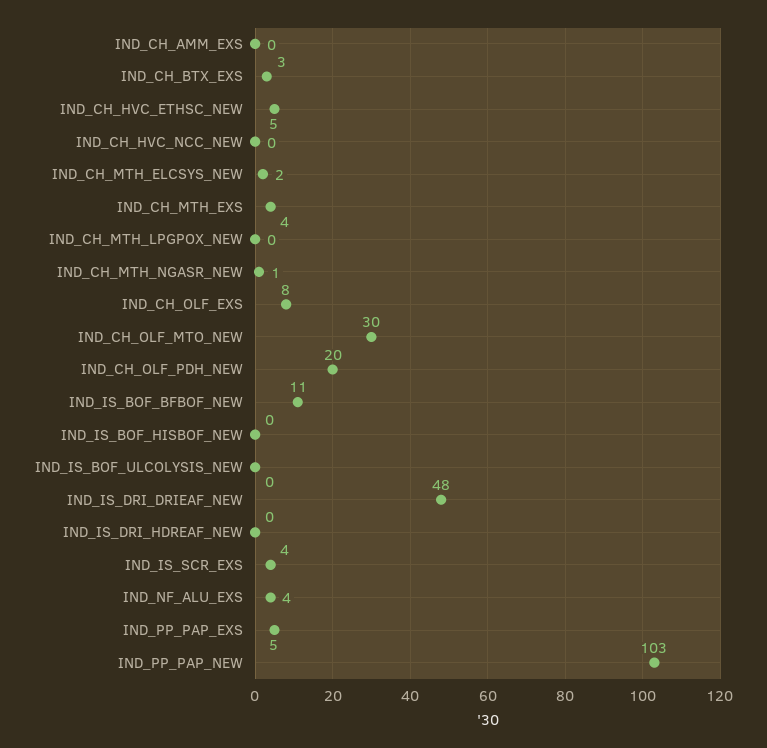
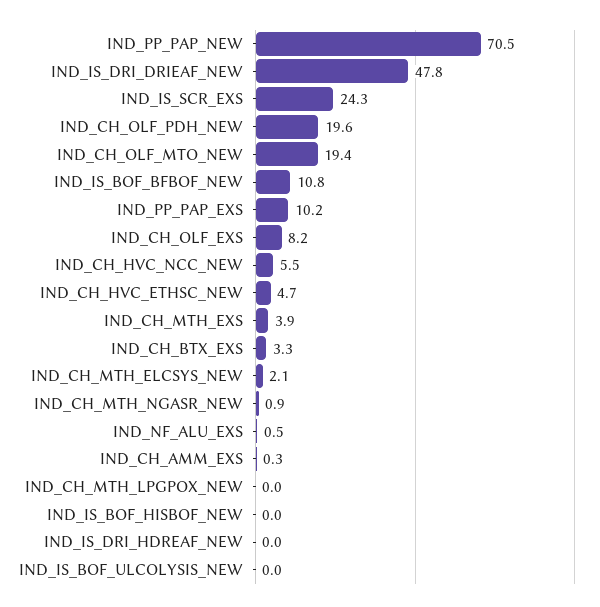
  {
    "IND_CH_AMM_EXS": 0.3,
    "IND_CH_BTX_EXS": 3.3,
    "IND_CH_HVC_ETHSC_NEW": 4.7,
-   "IND_CH_HVC_NCC_NEW": 0,
+   "IND_CH_HVC_NCC_NEW": 5.5,
    "IND_CH_MTH_ELCSYS_NEW": 2.1,
    "IND_CH_MTH_EXS": 3.9,
    "IND_CH_MTH_LPGPOX_NEW": 0,
    "IND_CH_MTH_NGASR_NEW": 0.9,
    "IND_CH_OLF_EXS": 8.2,
-   "IND_CH_OLF_MTO_NEW": 30,
+   "IND_CH_OLF_MTO_NEW": 19.4,
    "IND_CH_OLF_PDH_NEW": 19.6,
    "IND_IS_BOF_BFBOF_NEW": 10.8,
    "IND_IS_BOF_HISBOF_NEW": 0,
    "IND_IS_BOF_ULCOLYSIS_NEW": 0,
    "IND_IS_DRI_DRIEAF_NEW": 47.8,
    "IND_IS_DRI_HDREAF_NEW": 0,
-   "IND_IS_SCR_EXS": 4,
+   "IND_IS_SCR_EXS": 24.3,
-   "IND_NF_ALU_EXS": 4,
+   "IND_NF_ALU_EXS": 0.5,
-   "IND_PP_PAP_EXS": 5,
+   "IND_PP_PAP_EXS": 10.2,
-   "IND_PP_PAP_NEW": 103
+   "IND_PP_PAP_NEW": 70.5
  }

